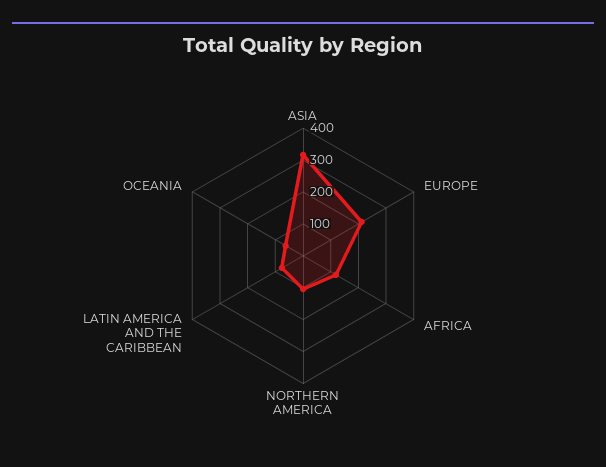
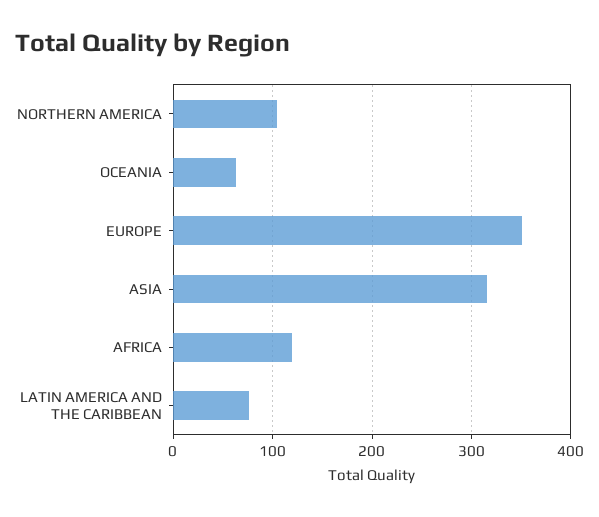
  {
    "ASIA": 320,
-   "EUROPE": 200,
+   "EUROPE": 350,
    "AFRICA": 120,
    "NORTHERN AMERICA": 100,
    "LATIN AMERICA AND THE CARIBBEAN": 80,
    "OCEANIA": 60
  }

